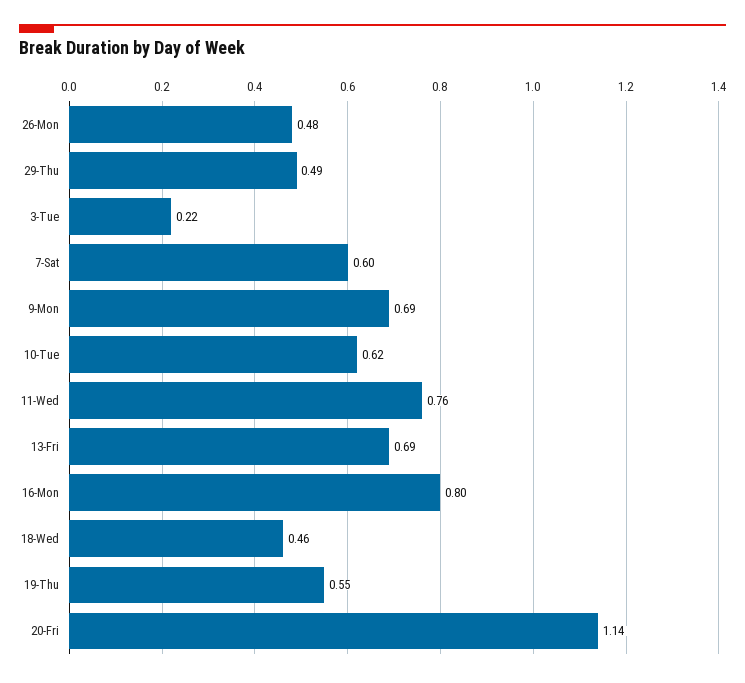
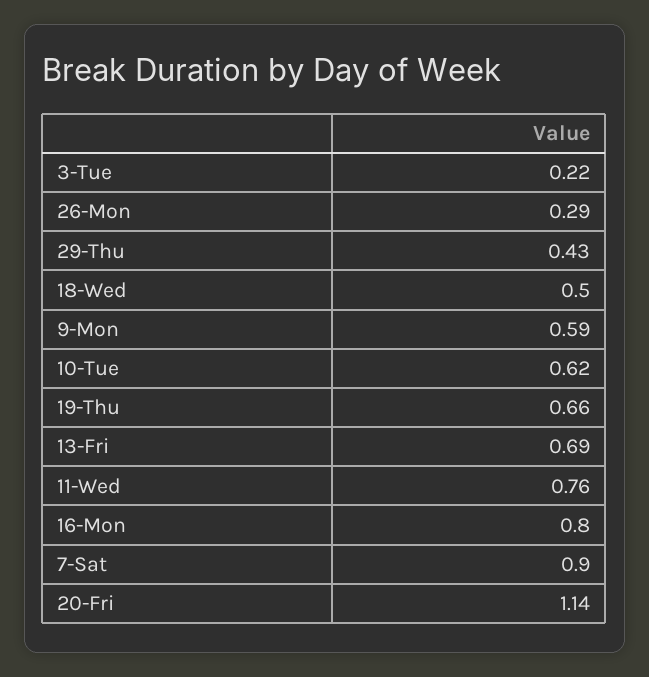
  {
-   "26-Mon": 0.48,
+   "26-Mon": 0.29,
-   "29-Thu": 0.49,
+   "29-Thu": 0.43,
    "3-Tue": 0.22,
-   "7-Sat": 0.6,
+   "7-Sat": 0.9,
-   "9-Mon": 0.69,
+   "9-Mon": 0.59,
    "10-Tue": 0.62,
    "11-Wed": 0.76,
    "13-Fri": 0.69,
    "16-Mon": 0.8,
-   "18-Wed": 0.46,
+   "18-Wed": 0.5,
-   "19-Thu": 0.55,
+   "19-Thu": 0.66,
    "20-Fri": 1.14
  }

